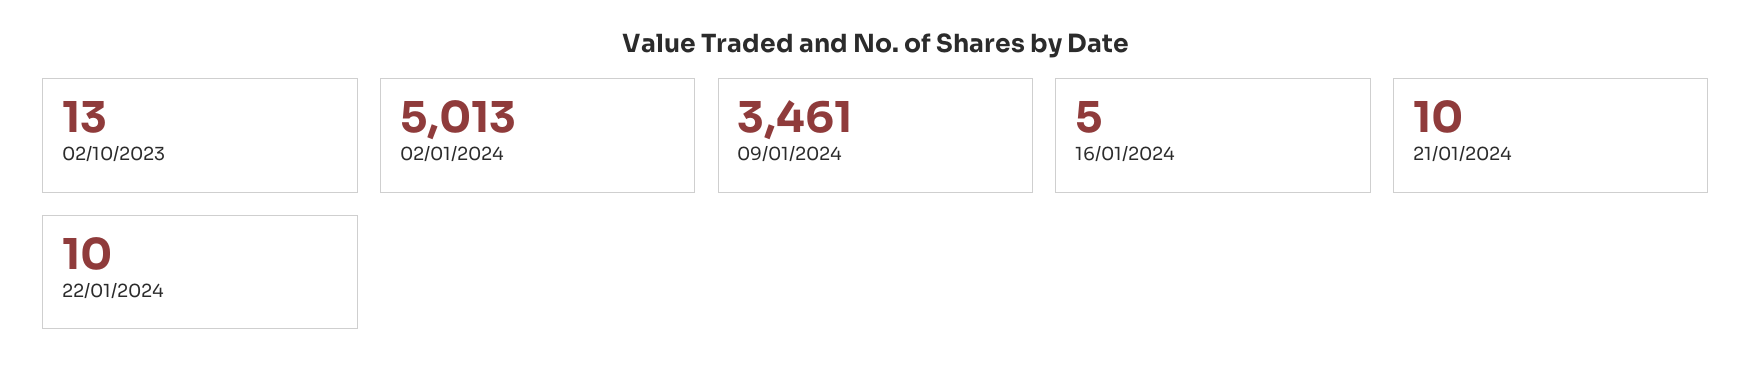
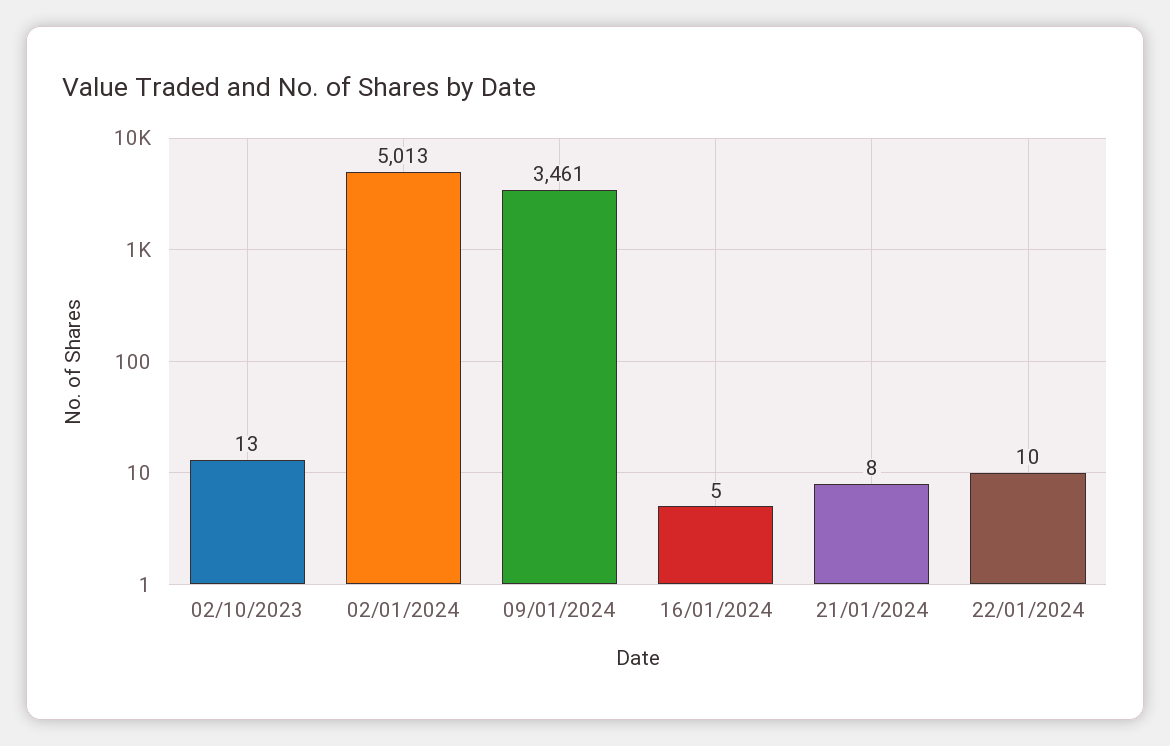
  {
    "02/10/2023": 13,
    "02/01/2024": 5013,
    "09/01/2024": 3461,
    "16/01/2024": 5,
-   "21/01/2024": 10,
+   "21/01/2024": 8,
    "22/01/2024": 10
  }

